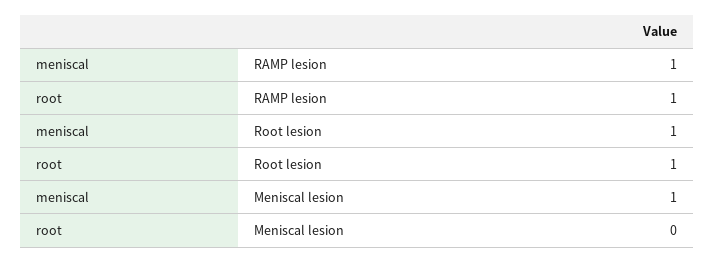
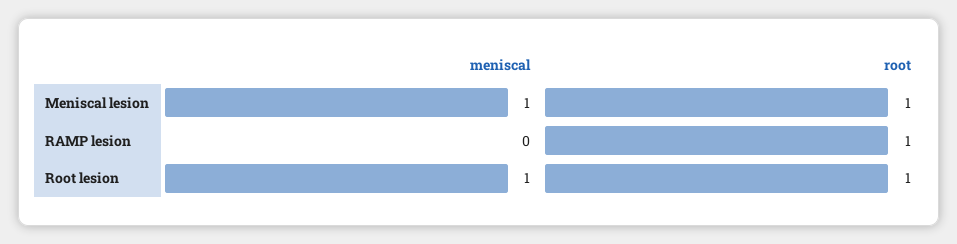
  {
    "meniscal": {
-     "RAMP lesion": 1,
+     "RAMP lesion": 0,
      "Root lesion": 1,
      "Meniscal lesion": 1
    },
    "root": {
      "RAMP lesion": 1,
      "Root lesion": 1,
-     "Meniscal lesion": 0
+     "Meniscal lesion": 1
    }
  }

